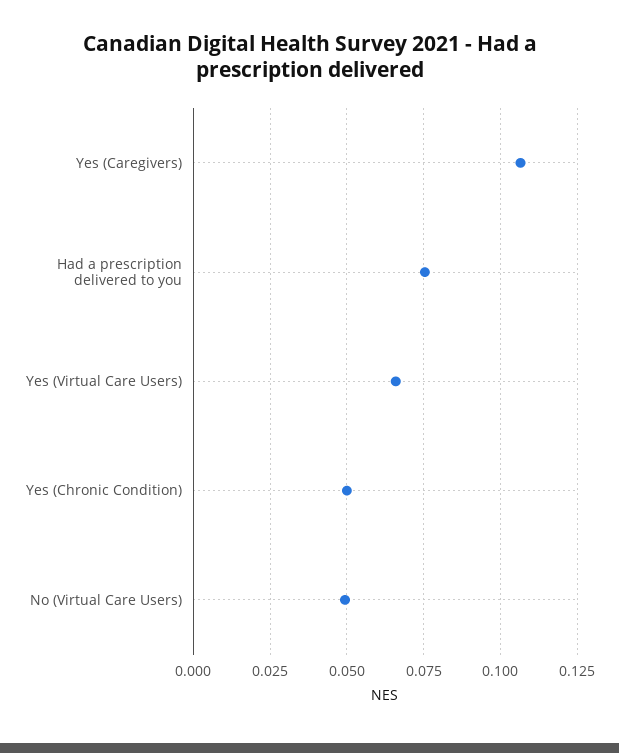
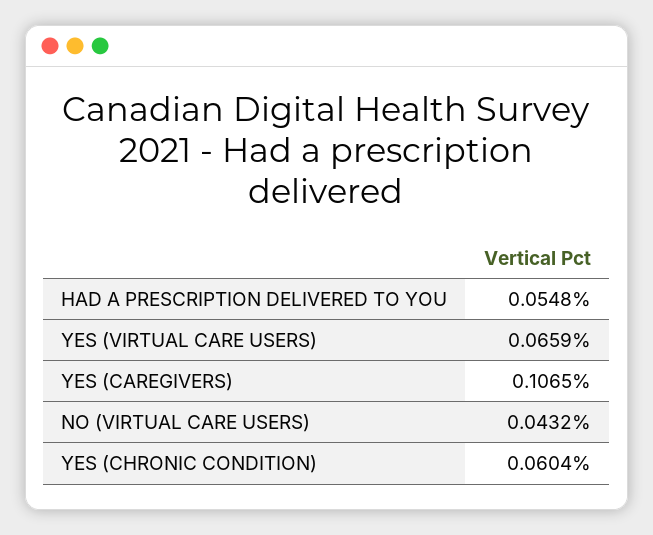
  {
    "Yes (Caregivers)": 0.1065,
-   "Had a prescription delivered to you": 0.075,
+   "Had a prescription delivered to you": 0.0548,
    "Yes (Virtual Care Users)": 0.0659,
-   "Yes (Chronic Condition)": 0.05,
+   "Yes (Chronic Condition)": 0.0604,
-   "No (Virtual Care Users)": 0.05
+   "No (Virtual Care Users)": 0.0432
  }

